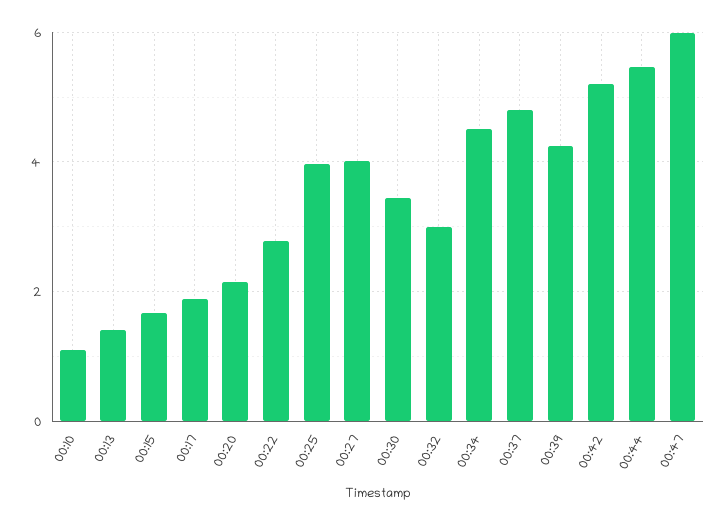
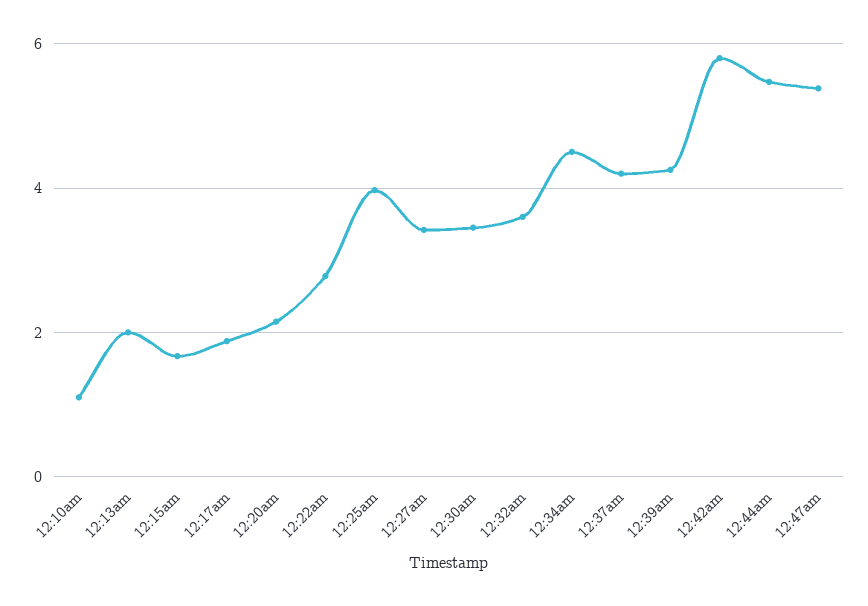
  {
    "00:10": 1.2,
-   "00:13": 1.4,
+   "00:13": 2,
    "00:15": 1.6,
    "00:17": 1.8,
    "00:20": 2.2,
    "00:22": 2.8,
    "00:25": 4,
-   "00:27": 4,
+   "00:27": 3.4,
    "00:30": 3.4,
-   "00:32": 3,
+   "00:32": 3.6,
    "00:34": 4.6,
-   "00:37": 4.8,
+   "00:37": 4.2,
    "00:39": 4.2,
-   "00:42": 5.2,
+   "00:42": 5.8,
    "00:44": 5.4,
-   "00:47": 6
+   "00:47": 5.4
  }

